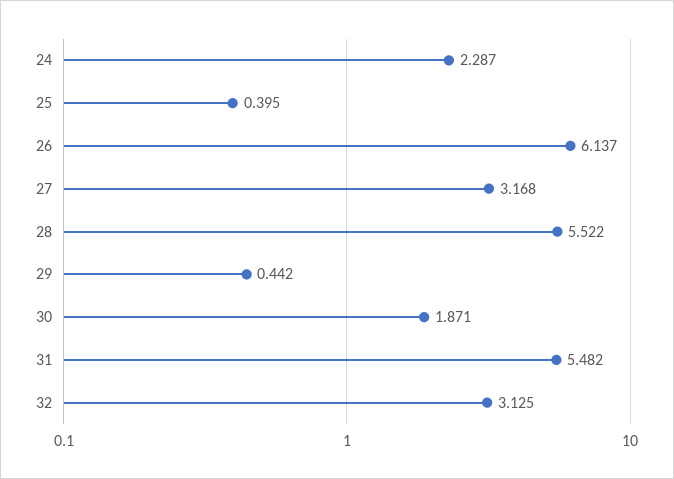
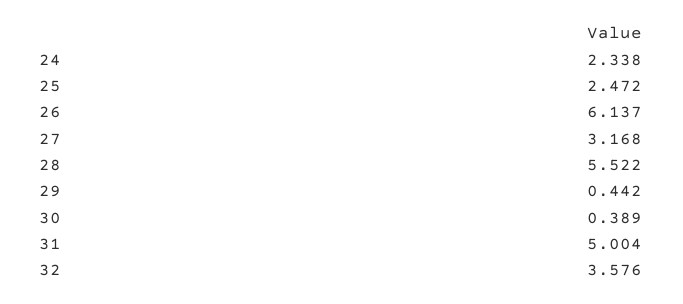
  {
-   "24": 2.287,
+   "24": 2.338,
-   "25": 0.395,
+   "25": 2.472,
    "26": 6.137,
    "27": 3.168,
    "28": 5.522,
    "29": 0.442,
-   "30": 1.871,
+   "30": 0.389,
-   "31": 5.482,
+   "31": 5.004,
-   "32": 3.125
+   "32": 3.576
  }

